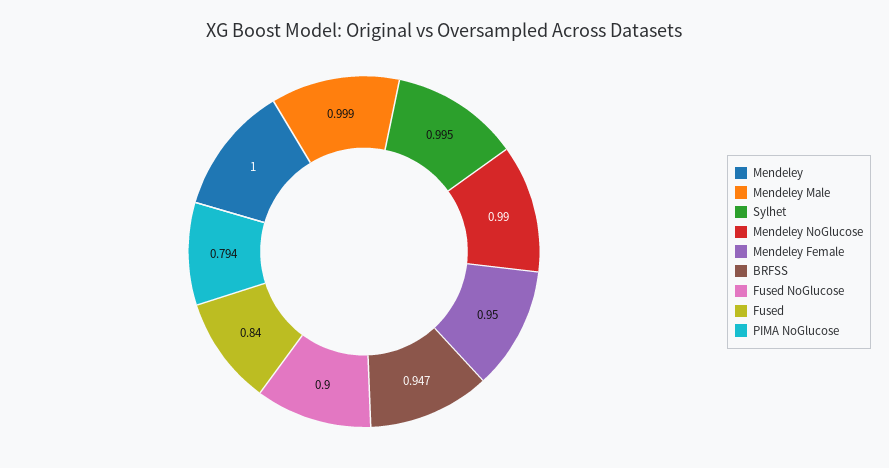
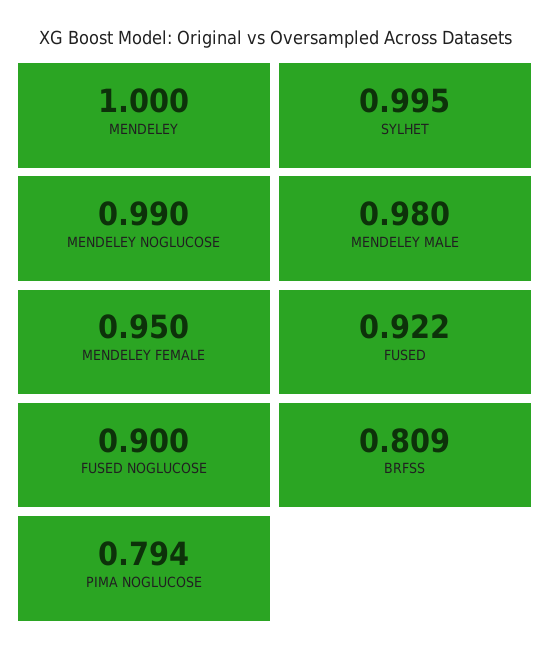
  {
    "Mendeley": 1,
-   "Mendeley Male": 0.999,
+   "Mendeley Male": 0.98,
    "Sylhet": 0.995,
    "Mendeley NoGlucose": 0.99,
    "Mendeley Female": 0.95,
-   "BRFSS": 0.947,
+   "BRFSS": 0.809,
    "Fused NoGlucose": 0.9,
-   "Fused": 0.84,
+   "Fused": 0.922,
    "PIMA NoGlucose": 0.794
  }

